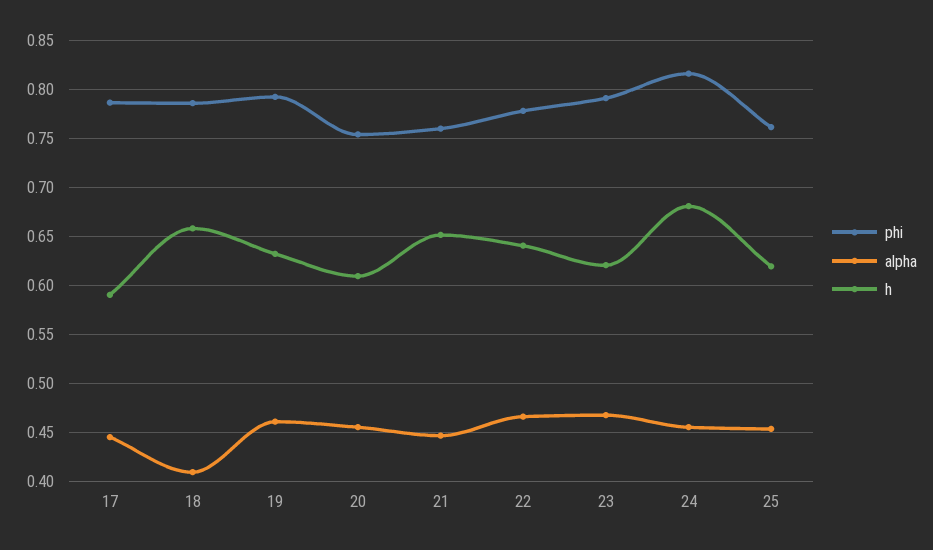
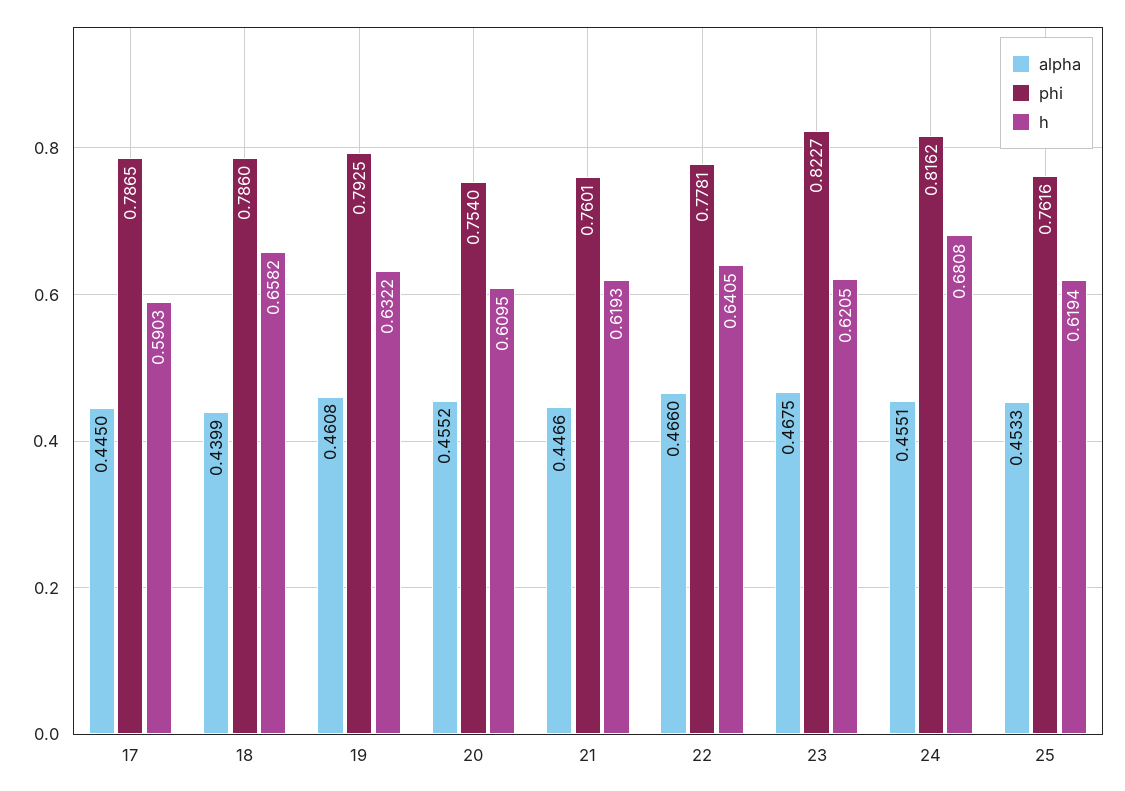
  {
    "phi": {
      "17": 0.7865,
      "18": 0.786,
      "19": 0.7925,
      "20": 0.754,
      "21": 0.7601,
      "22": 0.7781,
-     "23": 0.79,
+     "23": 0.8227,
      "24": 0.8162,
      "25": 0.7616
    },
    "alpha": {
      "17": 0.445,
-     "18": 0.41,
+     "18": 0.4399,
      "19": 0.4608,
      "20": 0.4552,
      "21": 0.4466,
      "22": 0.466,
      "23": 0.4675,
      "24": 0.4551,
      "25": 0.4533
    },
    "h": {
      "17": 0.5903,
      "18": 0.6582,
      "19": 0.6322,
      "20": 0.6095,
-     "21": 0.65,
+     "21": 0.6193,
      "22": 0.6405,
      "23": 0.6205,
      "24": 0.6808,
      "25": 0.6194
    }
  }

